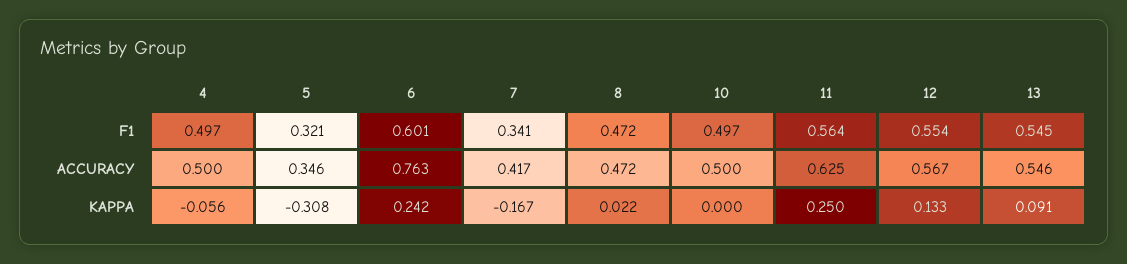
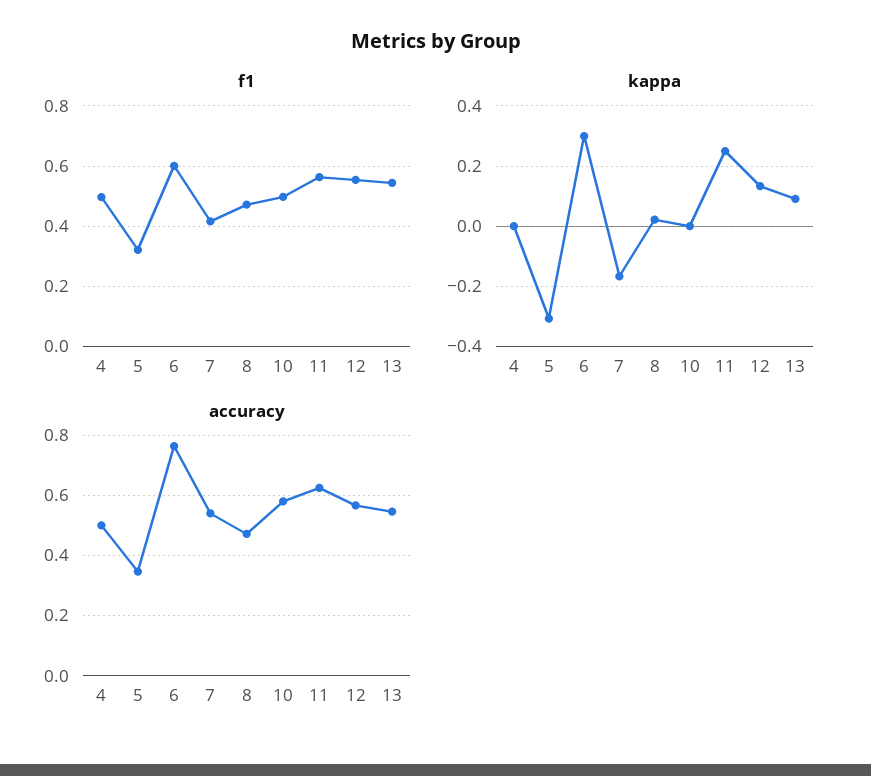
  {
    "F1": {
      "4": 0.497,
      "5": 0.321,
      "6": 0.601,
-     "7": 0.341,
+     "7": 0.42,
      "8": 0.472,
      "10": 0.497,
      "11": 0.564,
      "12": 0.554,
      "13": 0.545
    },
    "ACCURACY": {
      "4": 0.5,
      "5": 0.346,
      "6": 0.763,
-     "7": 0.417,
+     "7": 0.54,
      "8": 0.472,
-     "10": 0.5,
+     "10": 0.58,
      "11": 0.625,
      "12": 0.567,
      "13": 0.546
    },
    "KAPPA": {
-     "4": -0.056,
+     "4": 0,
      "5": -0.308,
-     "6": 0.242,
+     "6": 0.3,
      "7": -0.167,
      "8": 0.022,
      "10": 0,
      "11": 0.25,
      "12": 0.133,
      "13": 0.091
    }
  }

